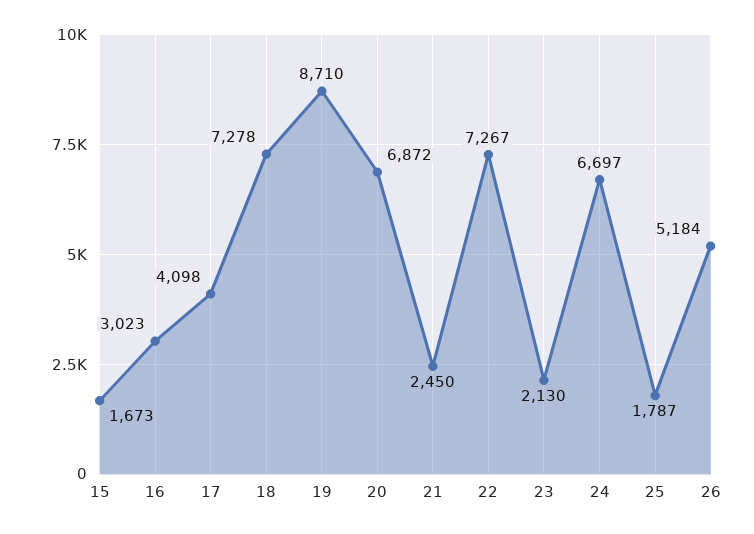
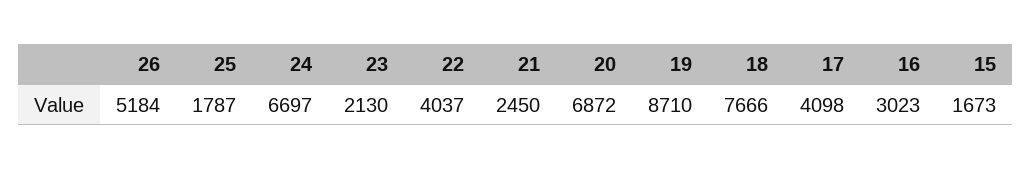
  {
    "15": 1673,
    "16": 3023,
    "17": 4098,
-   "18": 7278,
+   "18": 7666,
    "19": 8710,
    "20": 6872,
    "21": 2450,
-   "22": 7267,
+   "22": 4037,
    "23": 2130,
    "24": 6697,
    "25": 1787,
    "26": 5184
  }

